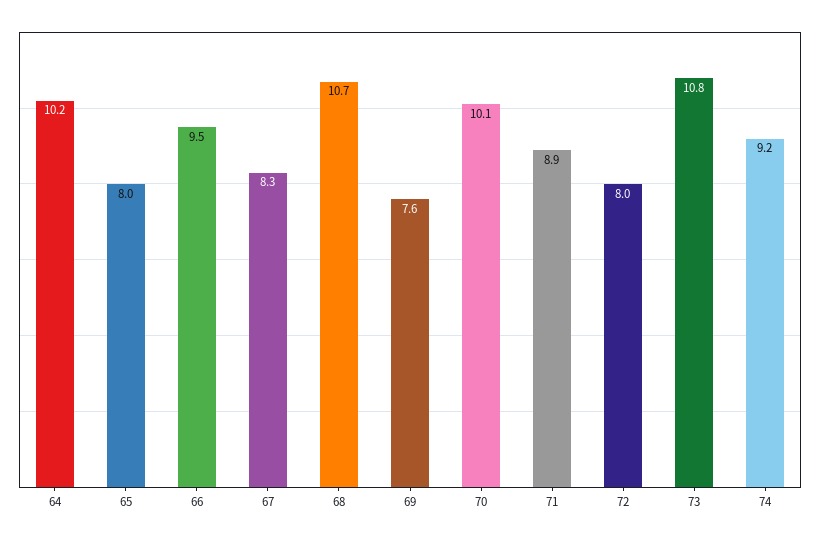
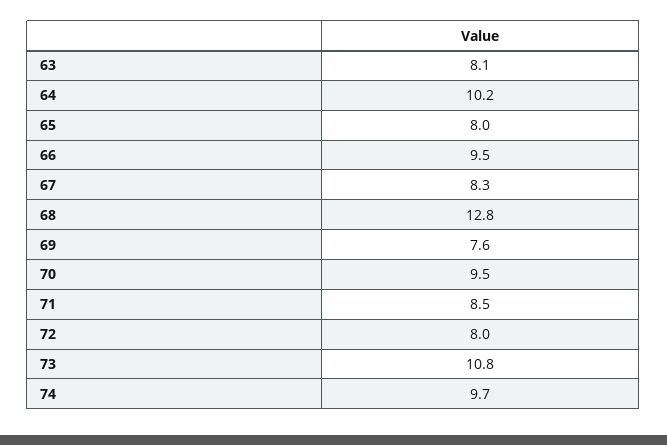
  {
    "64": 10.2,
    "65": 8,
    "66": 9.5,
    "67": 8.3,
-   "68": 10.7,
+   "68": 12.8,
    "69": 7.6,
-   "70": 10.1,
+   "70": 9.5,
-   "71": 8.9,
+   "71": 8.5,
    "72": 8,
    "73": 10.8,
-   "74": 9.2
+   "74": 9.7,
+   "63": 8.1
  }

